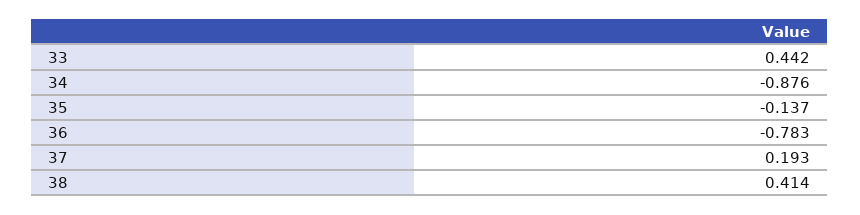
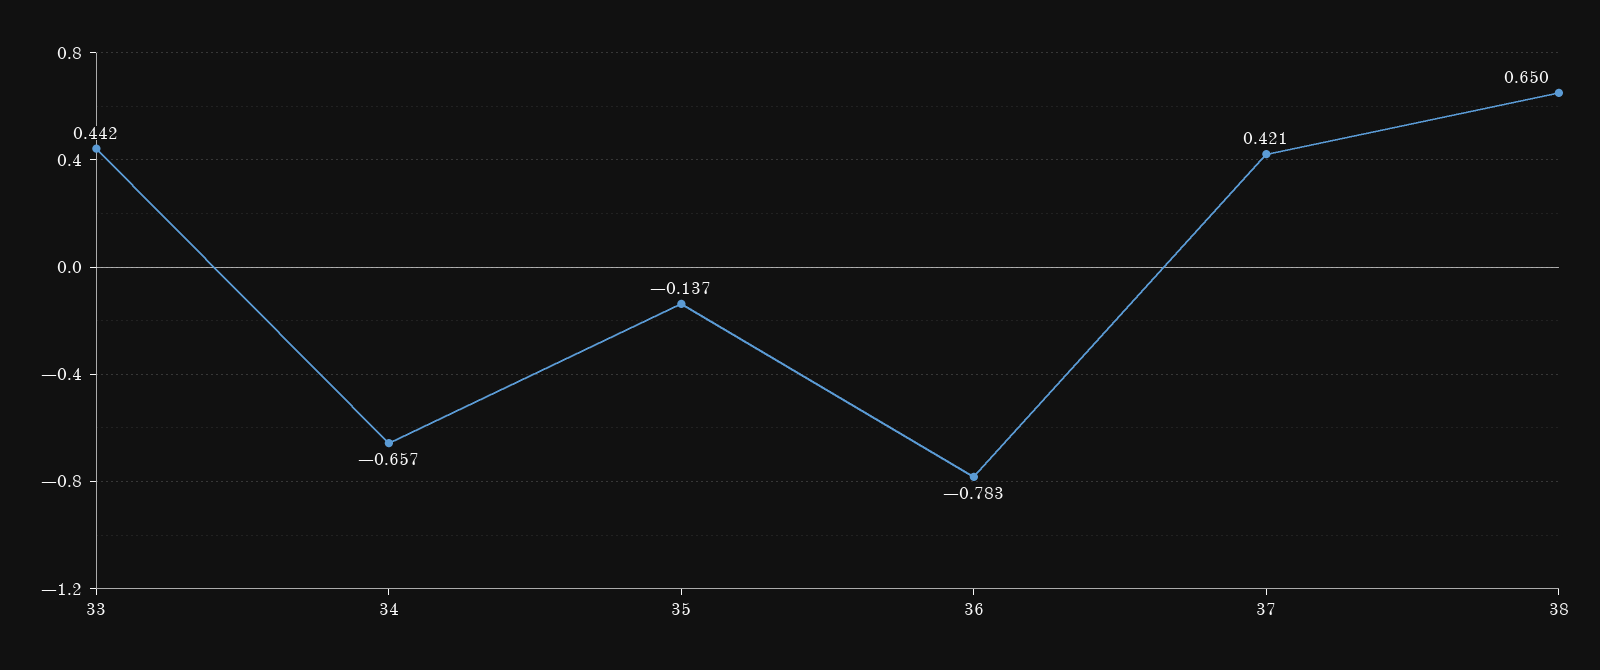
  {
    "33": 0.442,
-   "34": -0.876,
+   "34": -0.657,
    "35": -0.137,
    "36": -0.783,
-   "37": 0.193,
+   "37": 0.421,
-   "38": 0.414
+   "38": 0.65
  }

